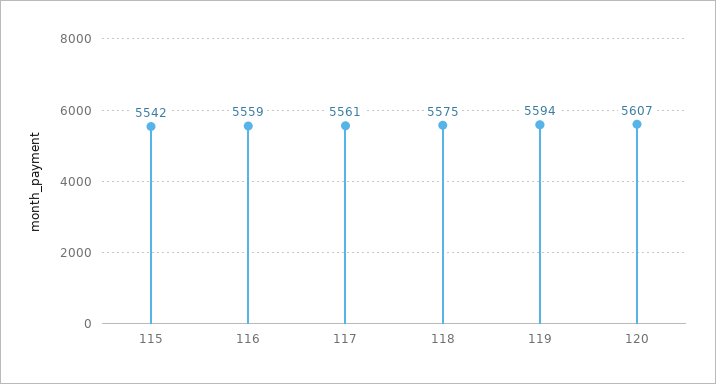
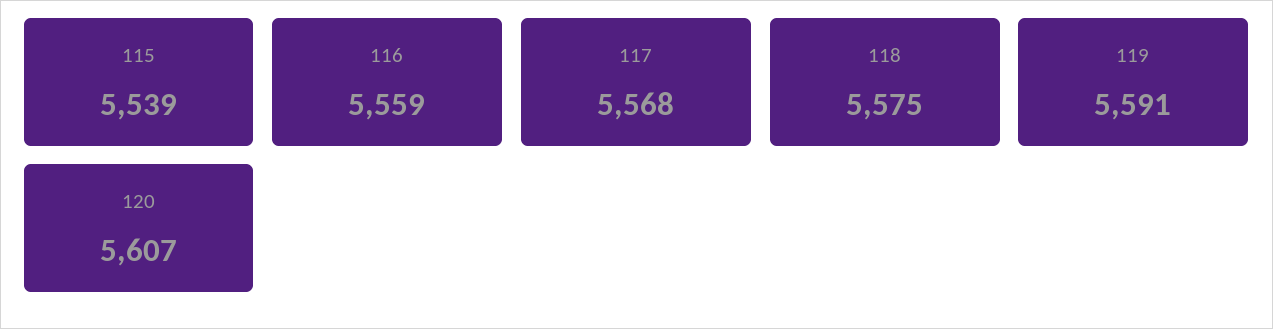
  {
-   "115": 5542,
+   "115": 5539,
    "116": 5559,
-   "117": 5561,
+   "117": 5568,
    "118": 5575,
-   "119": 5594,
+   "119": 5591,
    "120": 5607
  }

